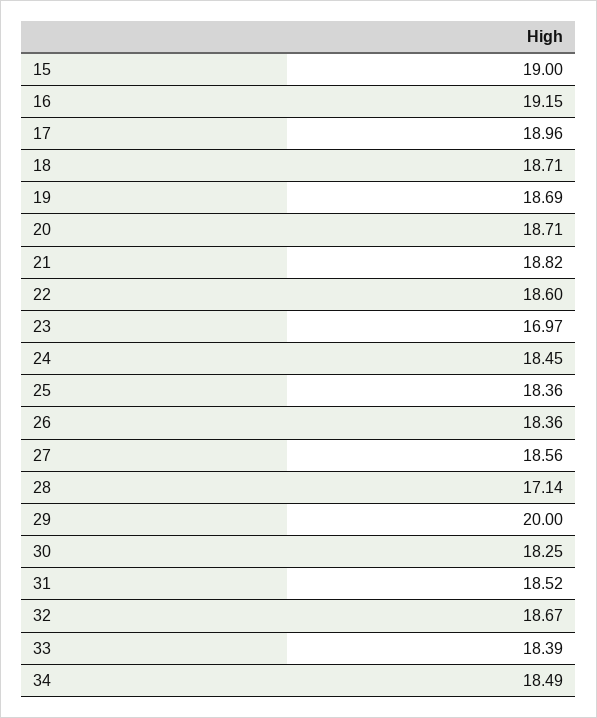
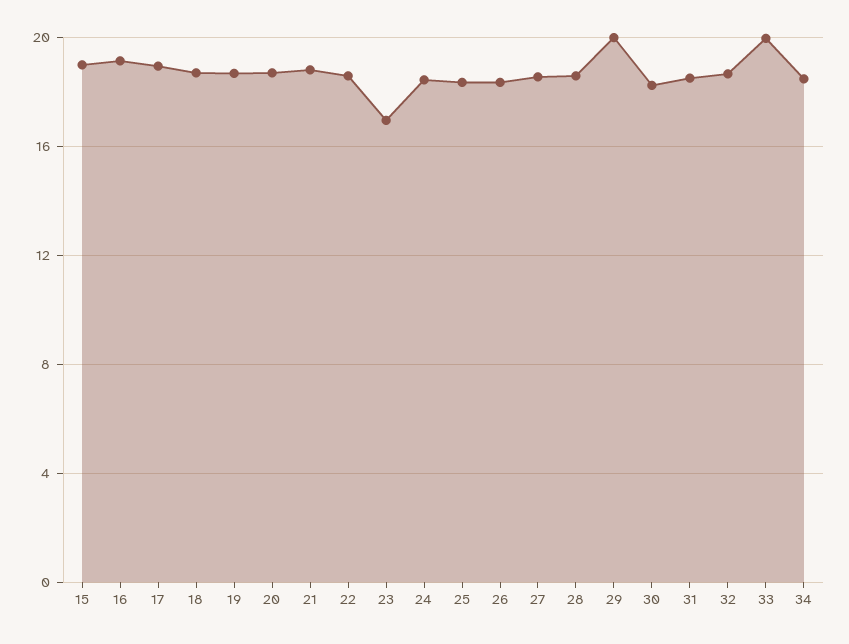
  {
    "15": 19,
    "16": 19.15,
    "17": 18.96,
    "18": 18.71,
    "19": 18.69,
    "20": 18.71,
    "21": 18.82,
    "22": 18.6,
    "23": 16.97,
    "24": 18.45,
    "25": 18.36,
    "26": 18.36,
    "27": 18.56,
-   "28": 17.14,
+   "28": 18.5,
    "29": 20,
    "30": 18.25,
    "31": 18.52,
    "32": 18.67,
-   "33": 18.39,
+   "33": 20,
    "34": 18.49
  }

